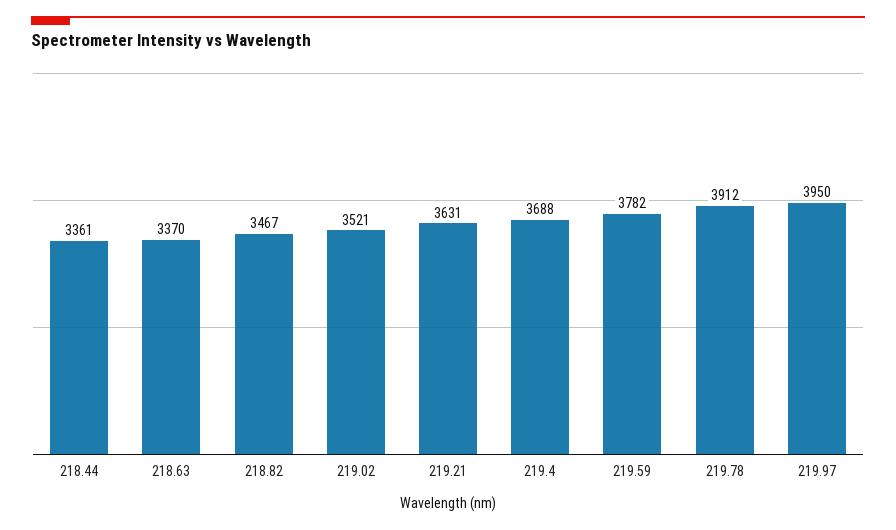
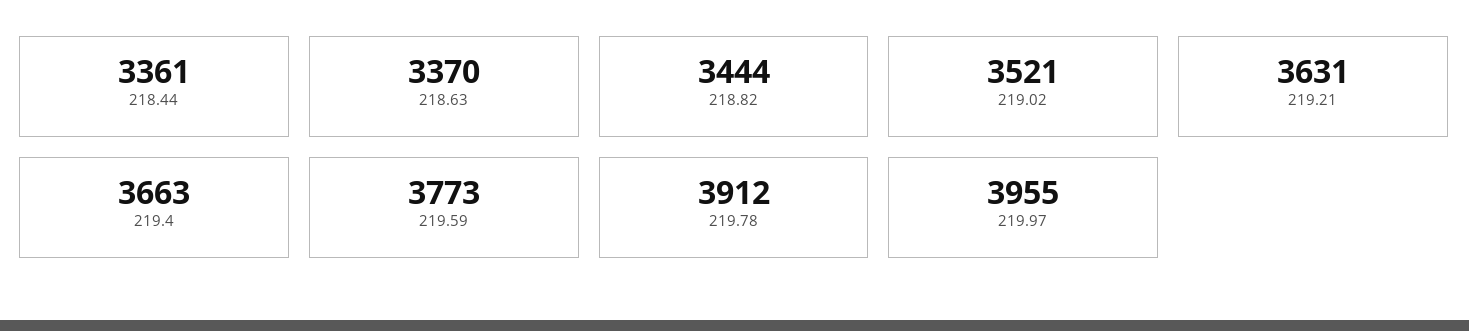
  {
    "218.44": 3361,
    "218.63": 3370,
-   "218.82": 3467,
+   "218.82": 3444,
    "219.02": 3521,
    "219.21": 3631,
-   "219.4": 3688,
+   "219.4": 3663,
-   "219.59": 3782,
+   "219.59": 3773,
    "219.78": 3912,
-   "219.97": 3950
+   "219.97": 3955
  }

